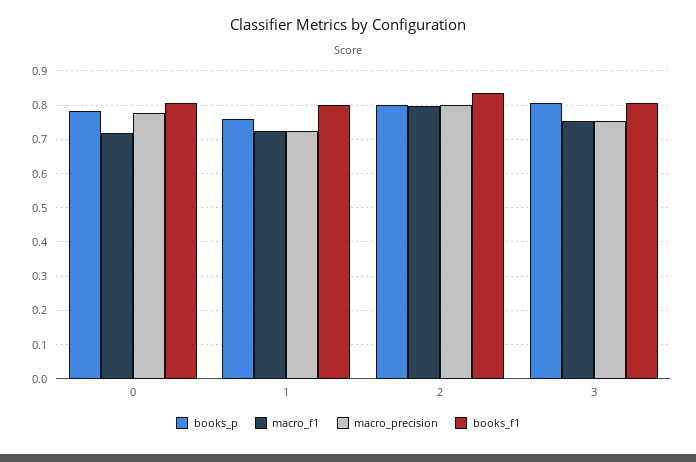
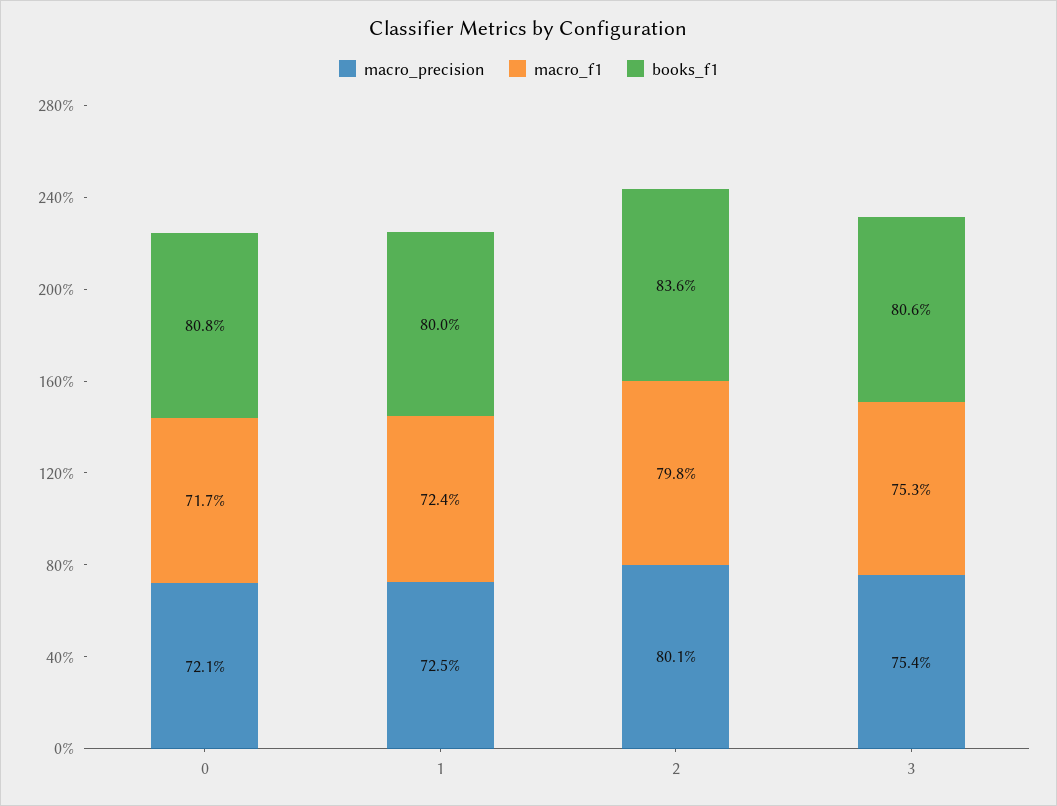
  {
-   "books_p": {
-     "0": 0.78,
-     "1": 0.76,
-     "2": 0.8,
-     "3": 0.8
-   },
    "macro_f1": {
      "0": 0.717,
      "1": 0.724,
      "2": 0.798,
      "3": 0.753
    },
    "macro_precision": {
-     "0": 0.78,
+     "0": 0.721,
      "1": 0.725,
      "2": 0.801,
      "3": 0.754
    },
    "books_f1": {
      "0": 0.808,
      "1": 0.8,
      "2": 0.836,
      "3": 0.806
    }
  }

